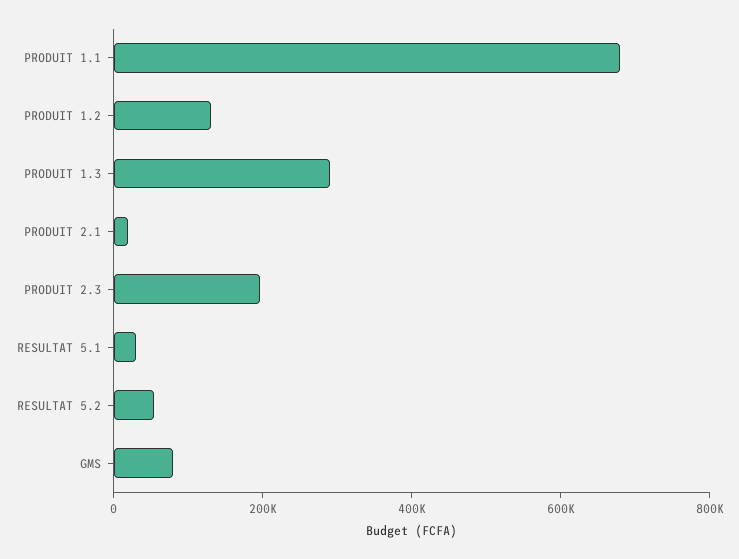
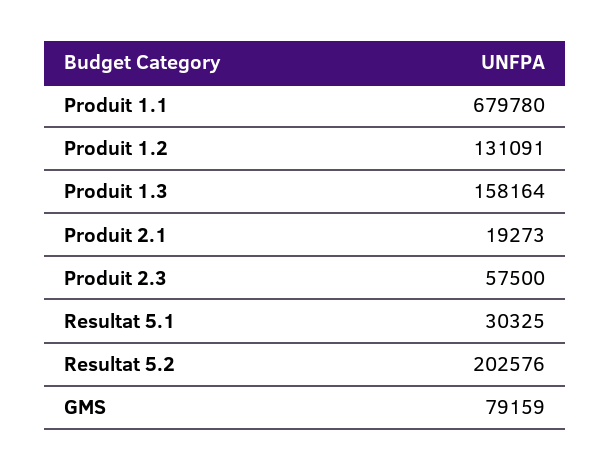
  {
    "PRODUIT 1.1": 679780,
    "PRODUIT 1.2": 131091,
-   "PRODUIT 1.3": 300000,
+   "PRODUIT 1.3": 158164,
    "PRODUIT 2.1": 19273,
-   "PRODUIT 2.3": 200000,
+   "PRODUIT 2.3": 57500,
    "RESULTAT 5.1": 30325,
-   "RESULTAT 5.2": 50000,
+   "RESULTAT 5.2": 202576,
    "GMS": 79159
  }

